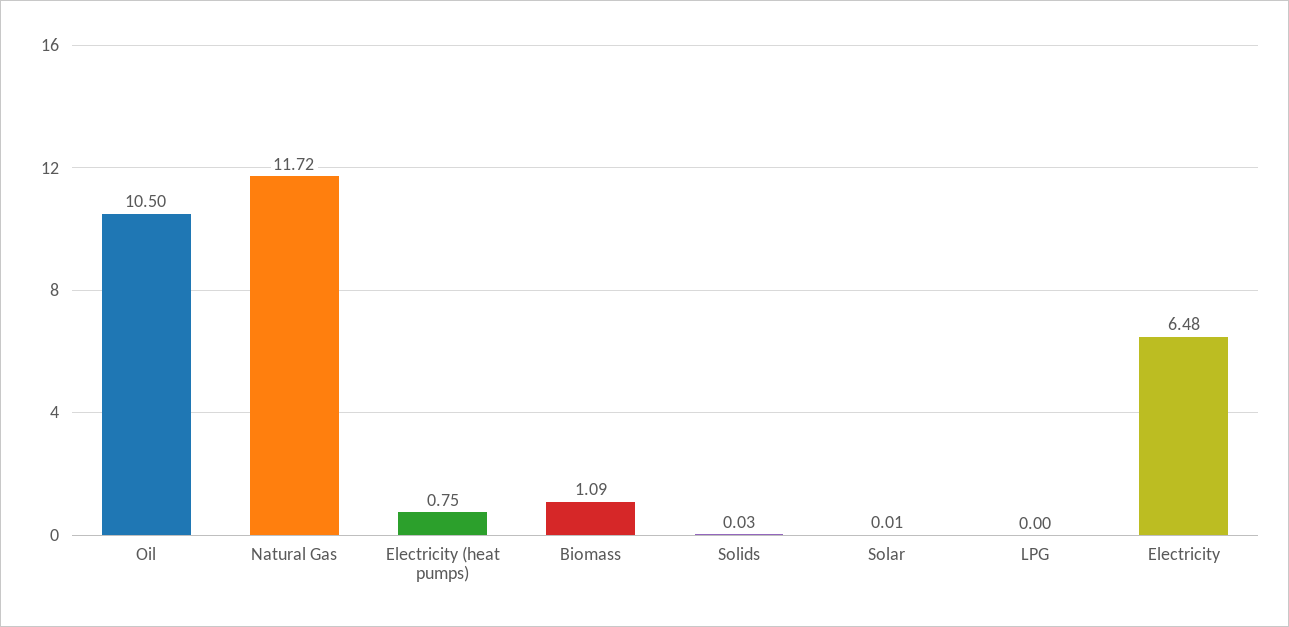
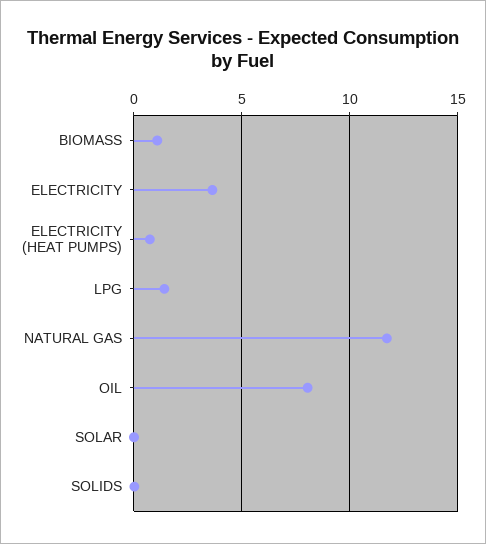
  {
-   "Oil": 10.5,
+   "Oil": 8,
    "Natural Gas": 11.72,
    "Electricity (heat pumps)": 0.75,
    "Biomass": 1.09,
    "Solids": 0.03,
    "Solar": 0.01,
-   "LPG": 0,
+   "LPG": 1.5,
-   "Electricity": 6.48
+   "Electricity": 3.5
  }

